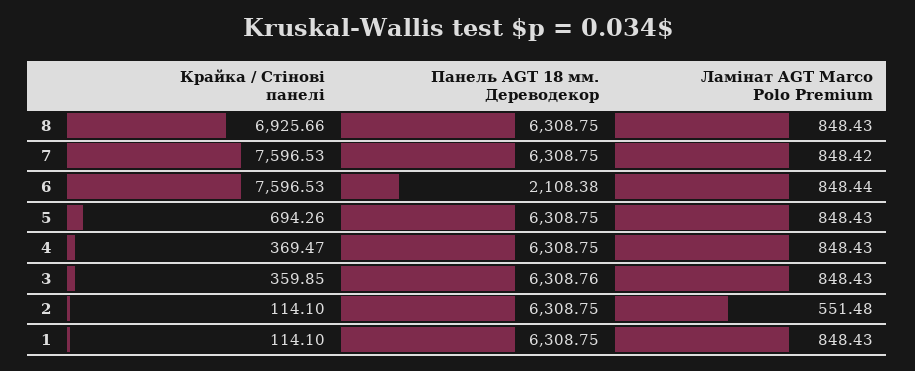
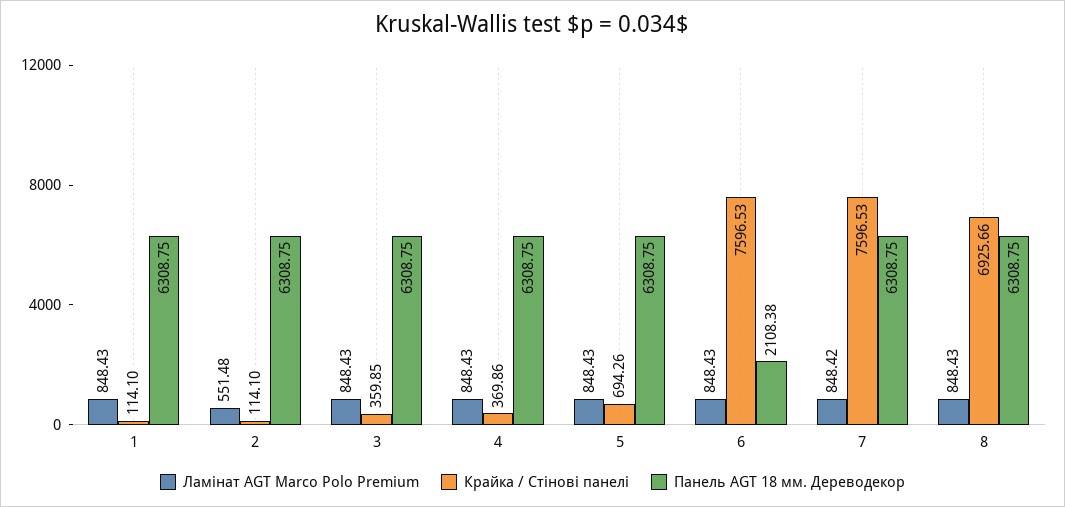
  {
    "Крайка / Стінові панелі": {
      "8": 6925.66,
      "7": 7596.53,
      "6": 7596.53,
      "5": 694.26,
-     "4": 369.47,
+     "4": 369.86,
      "3": 359.85,
      "2": 114.1,
      "1": 114.1
    },
    "Панель AGT 18 мм. Дереводекор": {
      "8": 6308.75,
      "7": 6308.75,
      "6": 2108.38,
      "5": 6308.75,
      "4": 6308.75,
-     "3": 6308.76,
+     "3": 6308.75,
      "2": 6308.75,
      "1": 6308.75
    },
    "Ламінат AGT Marco Polo Premium": {
      "8": 848.43,
      "7": 848.42,
-     "6": 848.44,
+     "6": 848.43,
      "5": 848.43,
      "4": 848.43,
      "3": 848.43,
      "2": 551.48,
      "1": 848.43
    }
  }

